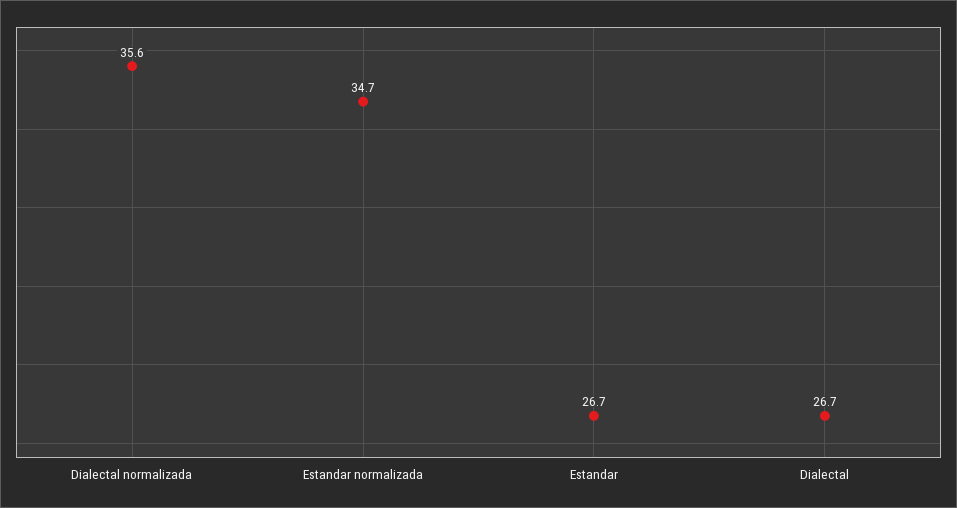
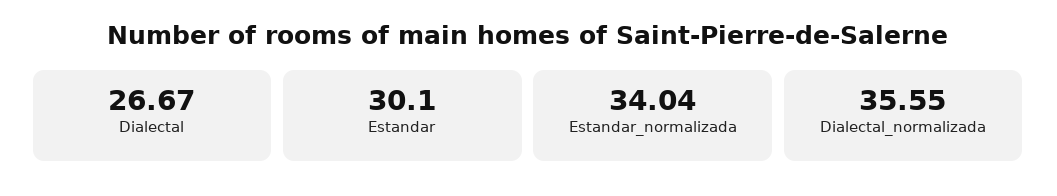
  {
    "Dialectal normalizada": 35.55,
-   "Estandar normalizada": 34.7,
+   "Estandar normalizada": 34.04,
-   "Estandar": 26.7,
+   "Estandar": 30.1,
    "Dialectal": 26.67
  }

